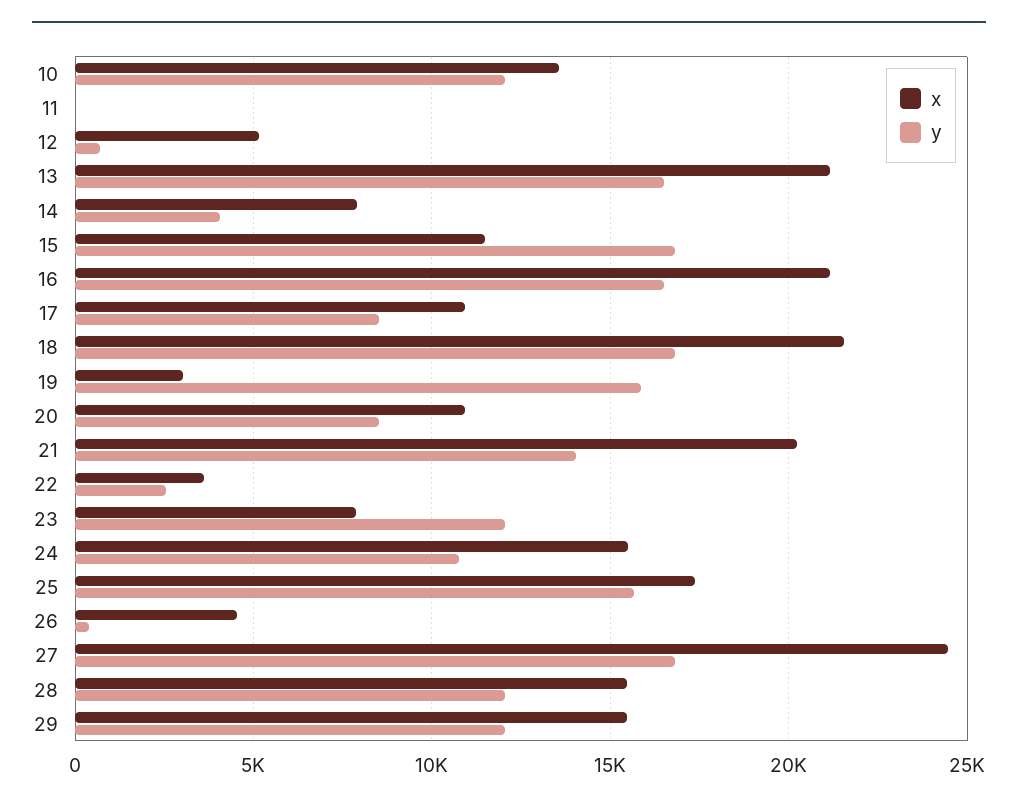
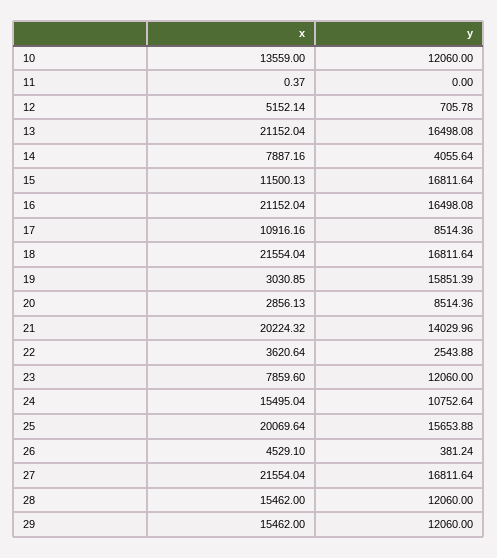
  {
    "x": {
      "10": 13559,
      "11": 0.37,
      "12": 5152.14,
      "13": 21152.04,
      "14": 7887.16,
      "15": 11500.13,
      "16": 21152.04,
      "17": 10916.16,
      "18": 21554.04,
      "19": 3030.85,
-     "20": 11000,
+     "20": 2856.13,
      "21": 20224.32,
      "22": 3620.64,
      "23": 7859.6,
      "24": 15495.04,
-     "25": 17500,
+     "25": 20069.64,
      "26": 4529.1,
-     "27": 24500,
+     "27": 21554.04,
      "28": 15462,
      "29": 15462
    },
    "y": {
      "10": 12060,
      "11": 0,
      "12": 705.78,
      "13": 16498.08,
      "14": 4055.64,
      "15": 16811.64,
      "16": 16498.08,
      "17": 8514.36,
      "18": 16811.64,
      "19": 15851.39,
      "20": 8514.36,
      "21": 14029.96,
      "22": 2543.88,
      "23": 12060,
      "24": 10752.64,
      "25": 15653.88,
      "26": 381.24,
      "27": 16811.64,
      "28": 12060,
      "29": 12060
    }
  }

